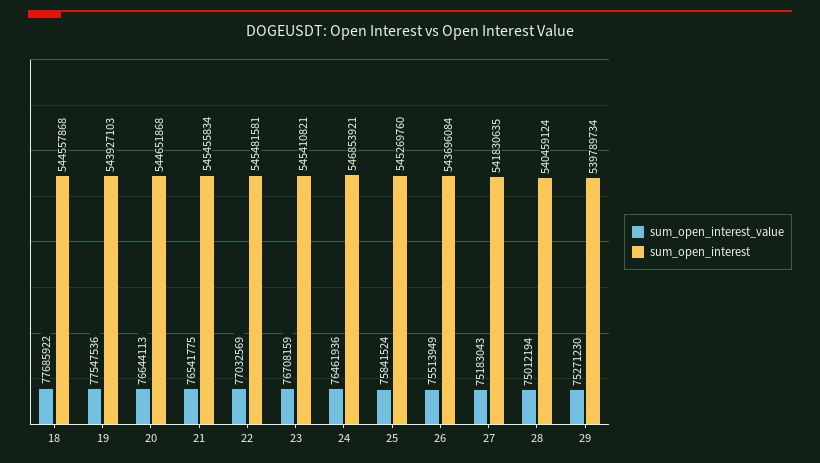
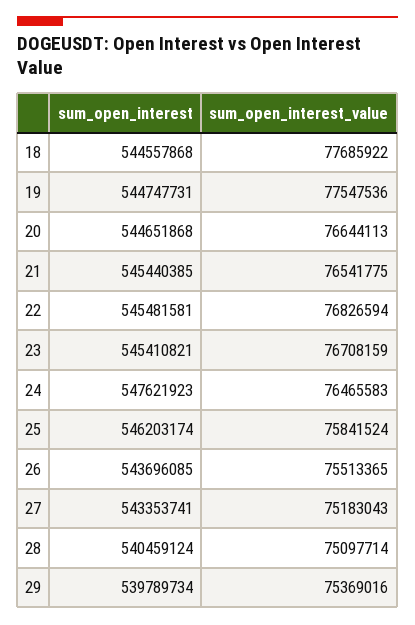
  {
    "sum_open_interest_value": {
      "18": 77685922,
      "19": 77547536,
      "20": 76644113,
      "21": 76541775,
-     "22": 77032569,
+     "22": 76826594,
      "23": 76708159,
-     "24": 76461936,
+     "24": 76465583,
      "25": 75841524,
-     "26": 75513949,
+     "26": 75513365,
      "27": 75183043,
-     "28": 75012194,
+     "28": 75097714,
-     "29": 75271230
+     "29": 75369016
    },
    "sum_open_interest": {
      "18": 544557868,
-     "19": 543927103,
+     "19": 544747731,
      "20": 544651868,
-     "21": 545455834,
+     "21": 545440385,
      "22": 545481581,
      "23": 545410821,
-     "24": 546853921,
+     "24": 547621923,
-     "25": 545269760,
+     "25": 546203174,
-     "26": 543696084,
+     "26": 543696085,
-     "27": 541830635,
+     "27": 543353741,
      "28": 540459124,
      "29": 539789734
    }
  }

